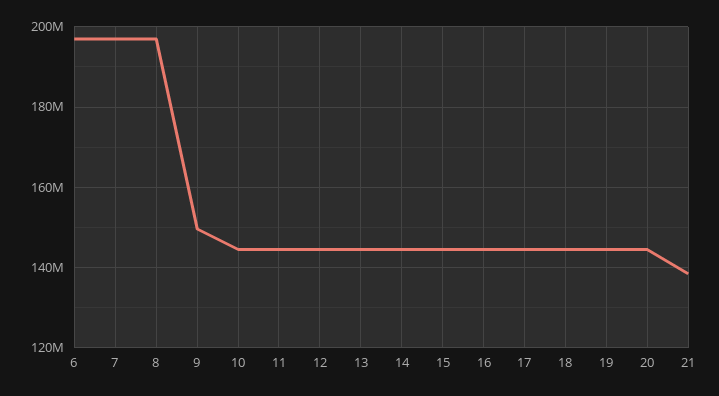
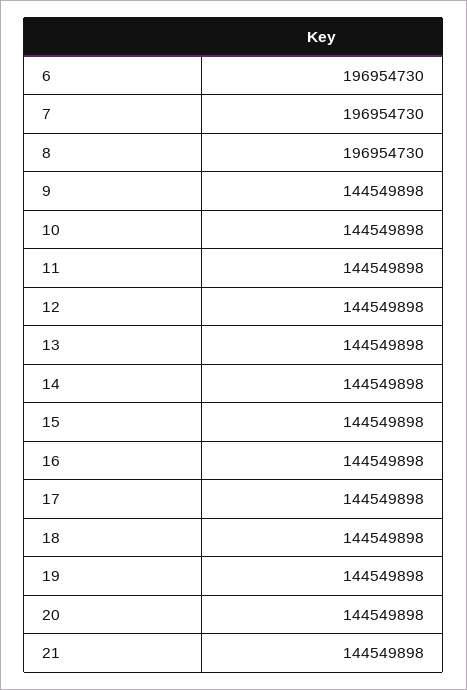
  {
    "6": 196954730,
    "7": 196954730,
    "8": 196954730,
-   "9": 150000000,
+   "9": 144549898,
    "10": 144549898,
    "11": 144549898,
    "12": 144549898,
    "13": 144549898,
    "14": 144549898,
    "15": 144549898,
    "16": 144549898,
    "17": 144549898,
    "18": 144549898,
    "19": 144549898,
    "20": 144549898,
-   "21": 138000000
+   "21": 144549898
  }

